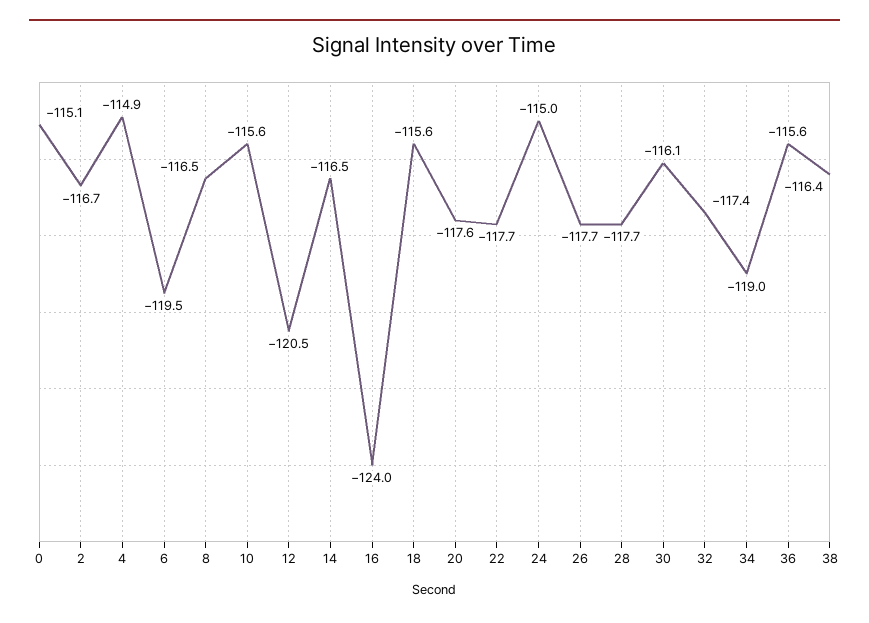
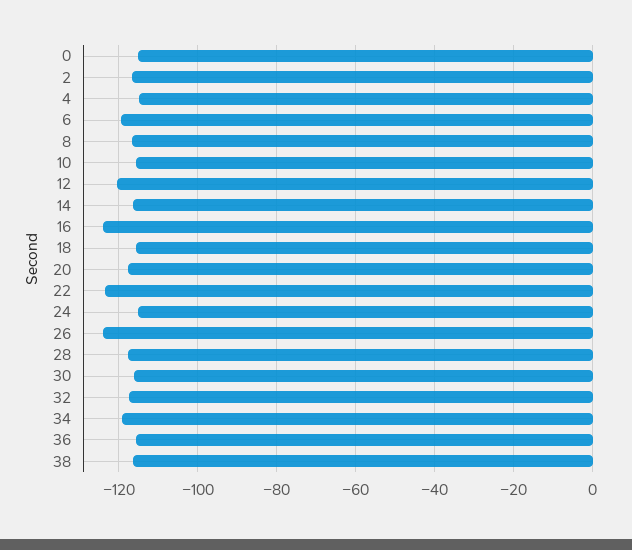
  {
    "0": -115.1,
    "2": -116.7,
    "4": -114.9,
    "6": -119.5,
    "8": -116.5,
    "10": -115.6,
    "12": -120.5,
    "14": -116.5,
    "16": -124,
    "18": -115.6,
    "20": -117.6,
-   "22": -117.7,
+   "22": -124,
    "24": -115,
-   "26": -117.7,
+   "26": -124,
    "28": -117.7,
    "30": -116.1,
    "32": -117.4,
    "34": -119,
    "36": -115.6,
    "38": -116.4
  }

